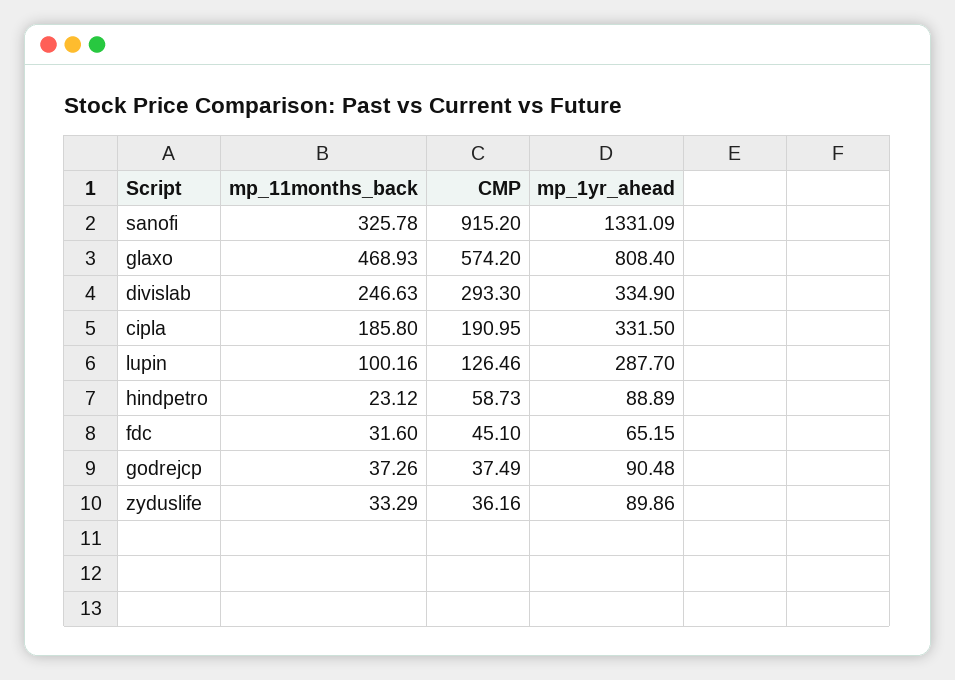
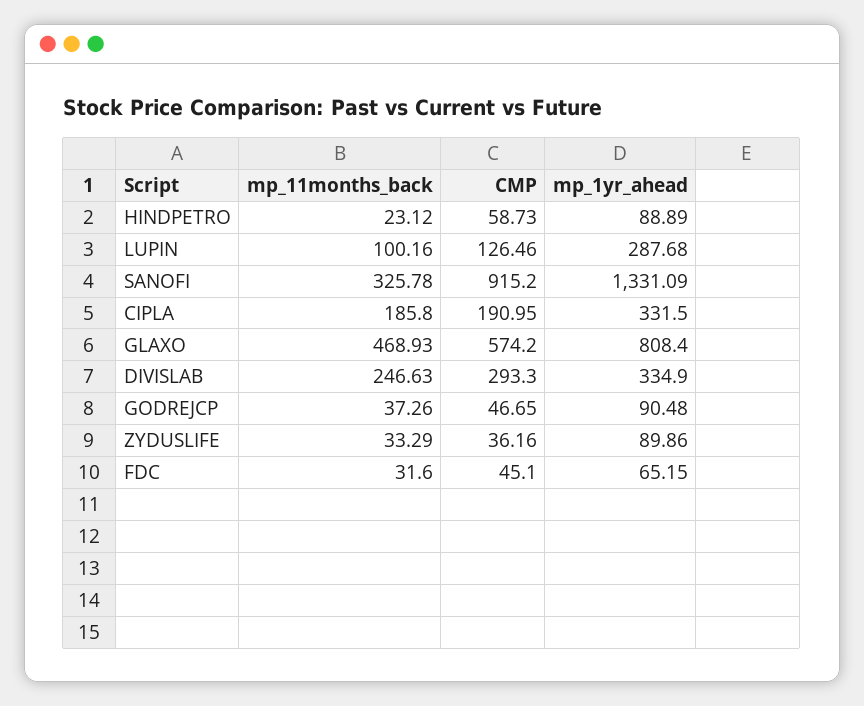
  {
    "mp_11months_back": {
      "sanofi": 325.78,
      "glaxo": 468.93,
      "divislab": 246.63,
      "cipla": 185.8,
      "lupin": 100.16,
      "hindpetro": 23.12,
      "fdc": 31.6,
      "godrejcp": 37.26,
      "zyduslife": 33.29
    },
    "CMP": {
      "sanofi": 915.2,
      "glaxo": 574.2,
      "divislab": 293.3,
      "cipla": 190.95,
      "lupin": 126.46,
      "hindpetro": 58.73,
      "fdc": 45.1,
-     "godrejcp": 37.49,
+     "godrejcp": 46.65,
      "zyduslife": 36.16
    },
    "mp_1yr_ahead": {
      "sanofi": 1331.09,
      "glaxo": 808.4,
      "divislab": 334.9,
      "cipla": 331.5,
-     "lupin": 287.7,
+     "lupin": 287.68,
      "hindpetro": 88.89,
      "fdc": 65.15,
      "godrejcp": 90.48,
      "zyduslife": 89.86
    }
  }

